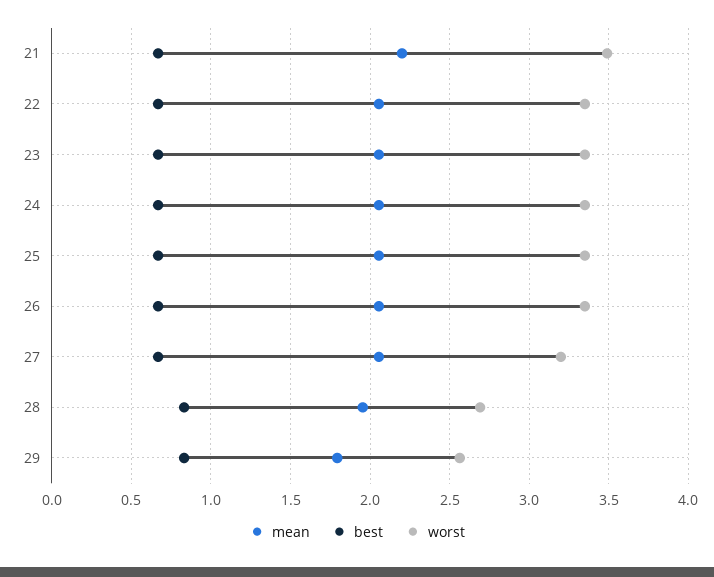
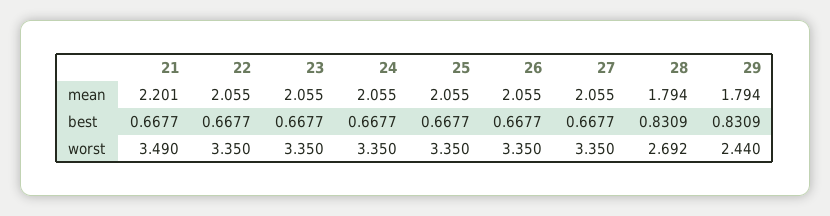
  {
    "mean": {
      "21": 2.201,
      "22": 2.055,
      "23": 2.055,
      "24": 2.055,
      "25": 2.055,
      "26": 2.055,
      "27": 2.055,
-     "28": 1.95,
+     "28": 1.794,
      "29": 1.794
    },
    "best": {
      "21": 0.6677,
      "22": 0.6677,
      "23": 0.6677,
      "24": 0.6677,
      "25": 0.6677,
      "26": 0.6677,
      "27": 0.6677,
      "28": 0.8309,
      "29": 0.8309
    },
    "worst": {
      "21": 3.49,
      "22": 3.35,
      "23": 3.35,
      "24": 3.35,
      "25": 3.35,
      "26": 3.35,
-     "27": 3.2,
+     "27": 3.35,
      "28": 2.692,
-     "29": 2.55
+     "29": 2.44
    }
  }

